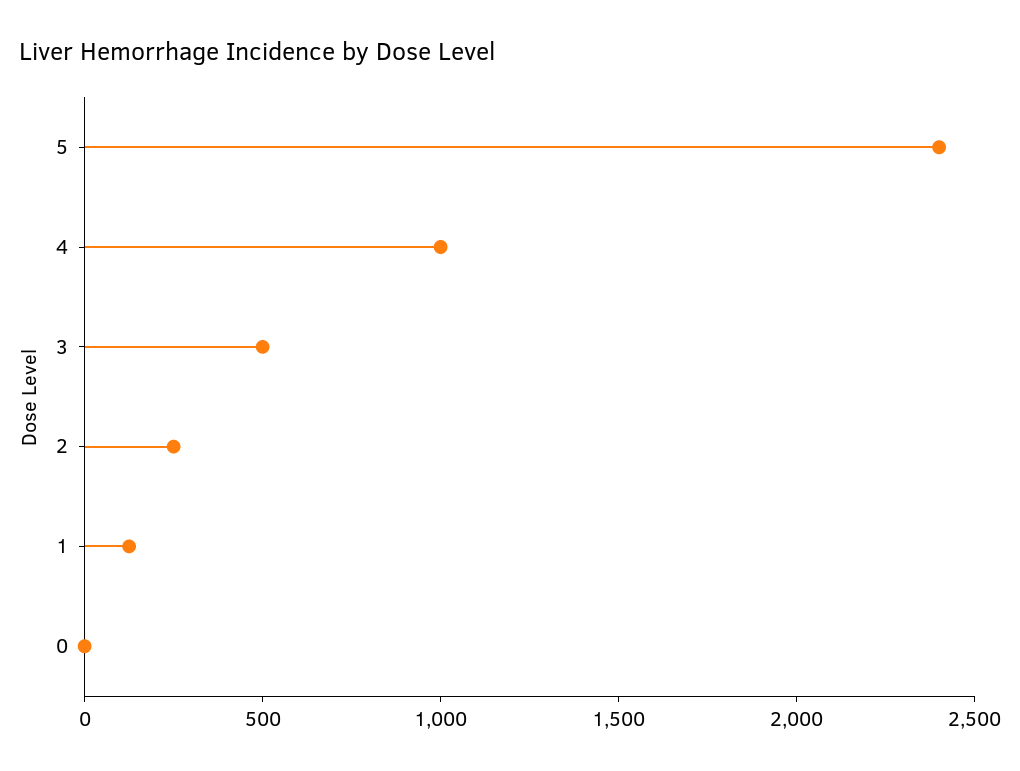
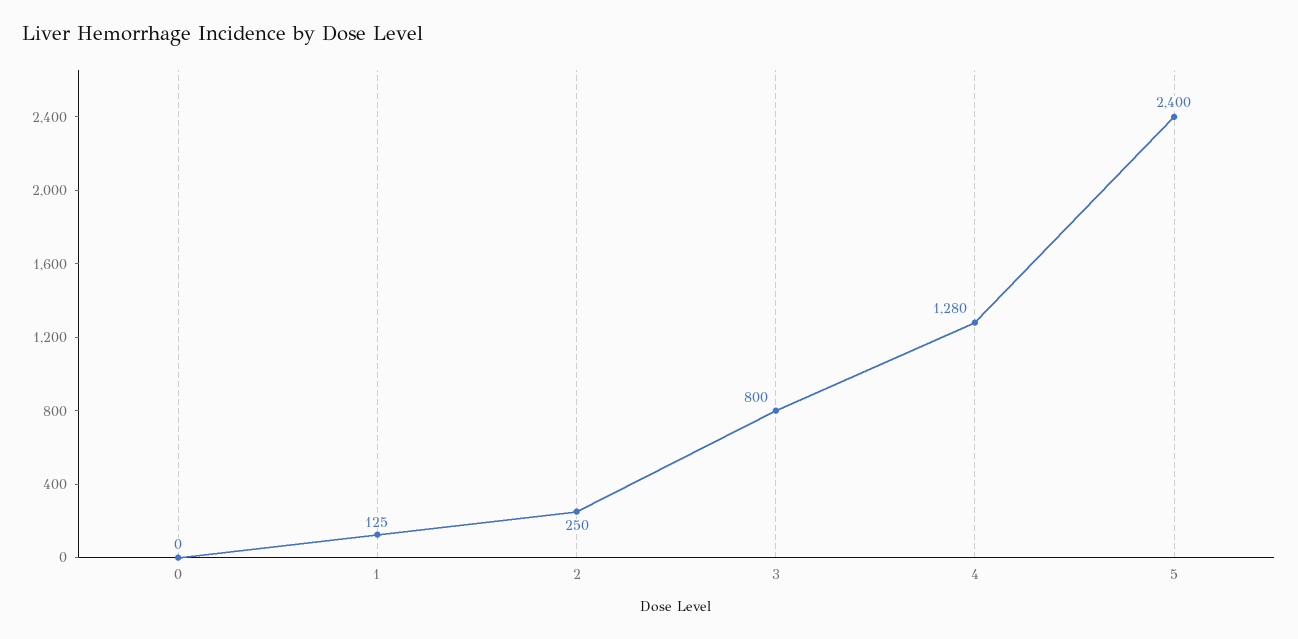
  {
    "5": 2400,
-   "4": 1000,
+   "4": 1280,
-   "3": 500,
+   "3": 800,
    "2": 250,
    "1": 125,
    "0": 0
  }

